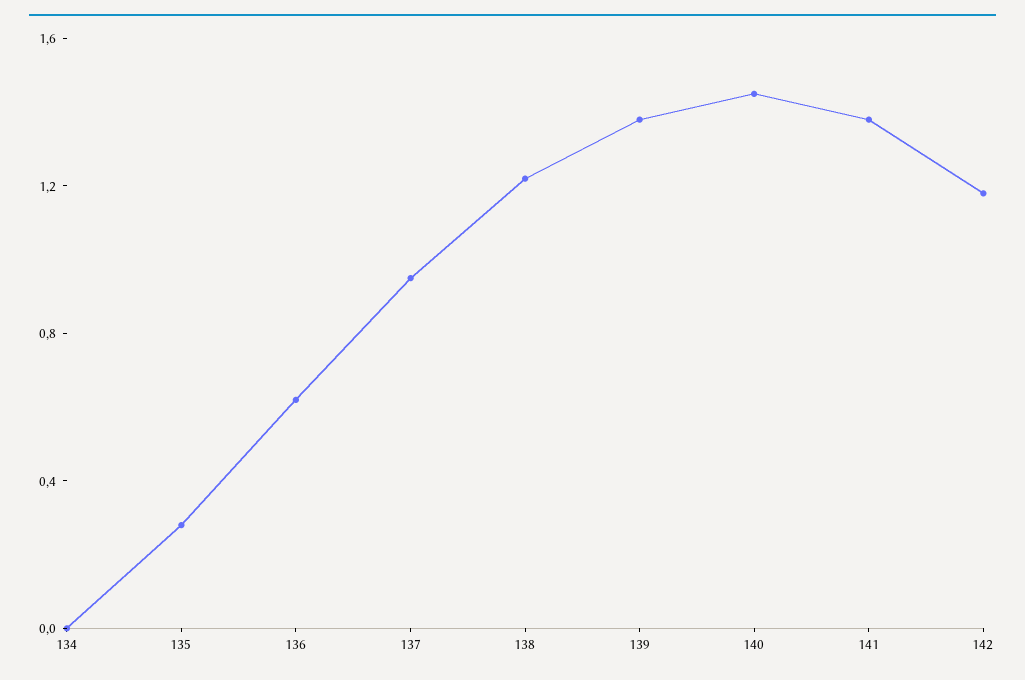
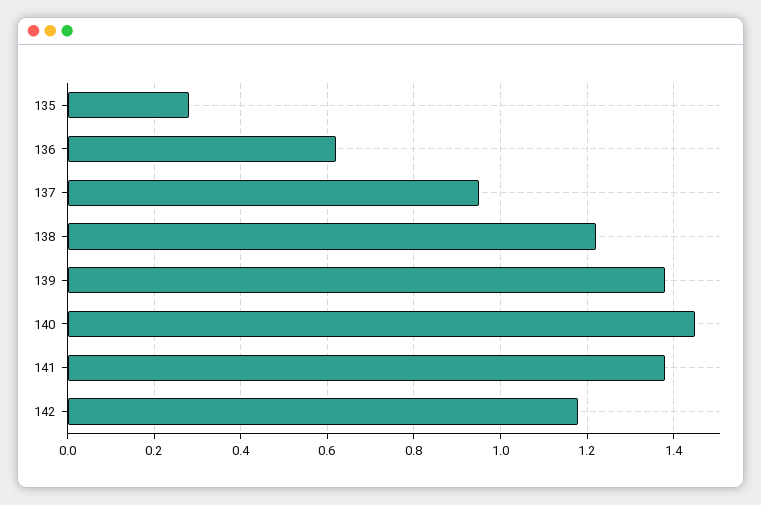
  {
-   "134": 0,
    "135": 0.3,
    "136": 0.6,
    "137": 0.95,
    "138": 1.2,
    "139": 1.4,
    "140": 1.45,
    "141": 1.4,
    "142": 1.2
  }

